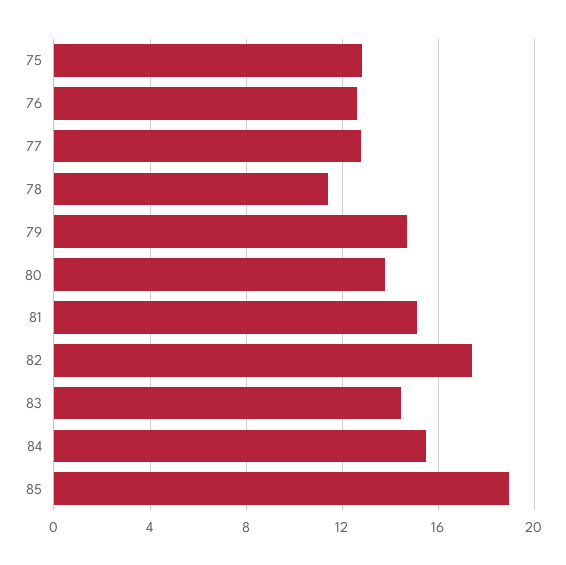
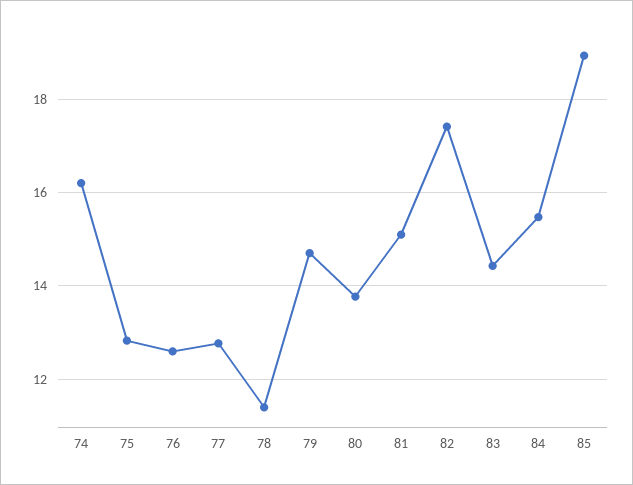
  {
    "75": 12.8,
    "76": 12.6,
    "77": 12.8,
    "78": 11.4,
    "79": 14.8,
    "80": 13.8,
    "81": 15.2,
    "82": 17.4,
    "83": 14.4,
    "84": 15.4,
-   "85": 19
+   "85": 19,
+   "74": 16.2
  }

